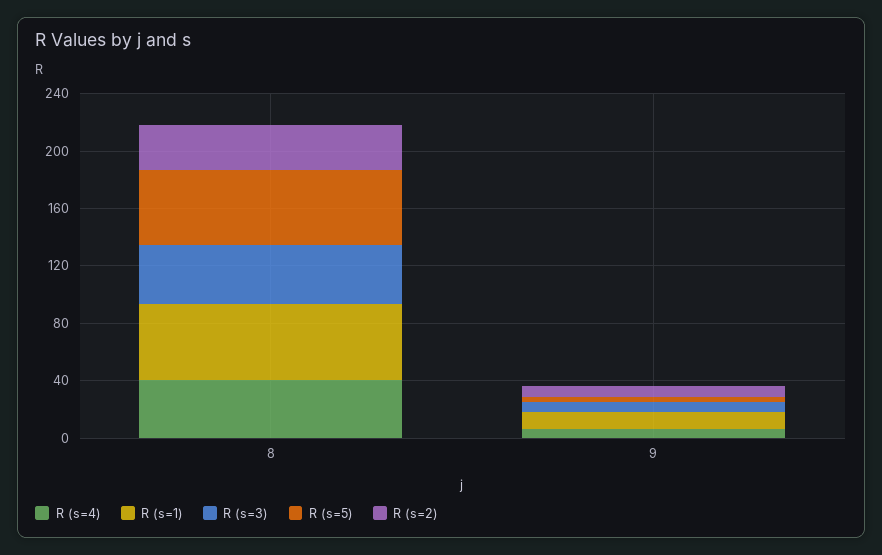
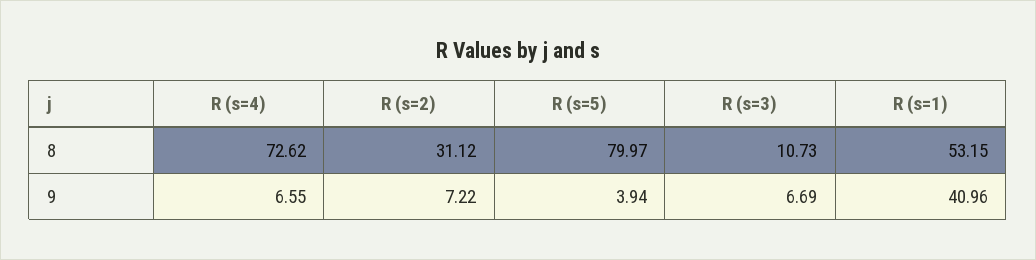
  {
    "R (s=4)": {
-     "8": 40,
+     "8": 72.62,
      "9": 6.55
    },
    "R (s=1)": {
      "8": 53.15,
-     "9": 10
+     "9": 40.96
    },
    "R (s=3)": {
-     "8": 40,
+     "8": 10.73,
      "9": 6.69
    },
    "R (s=5)": {
-     "8": 50,
+     "8": 79.97,
      "9": 3.94
    },
    "R (s=2)": {
      "8": 31.12,
      "9": 7.22
    }
  }

